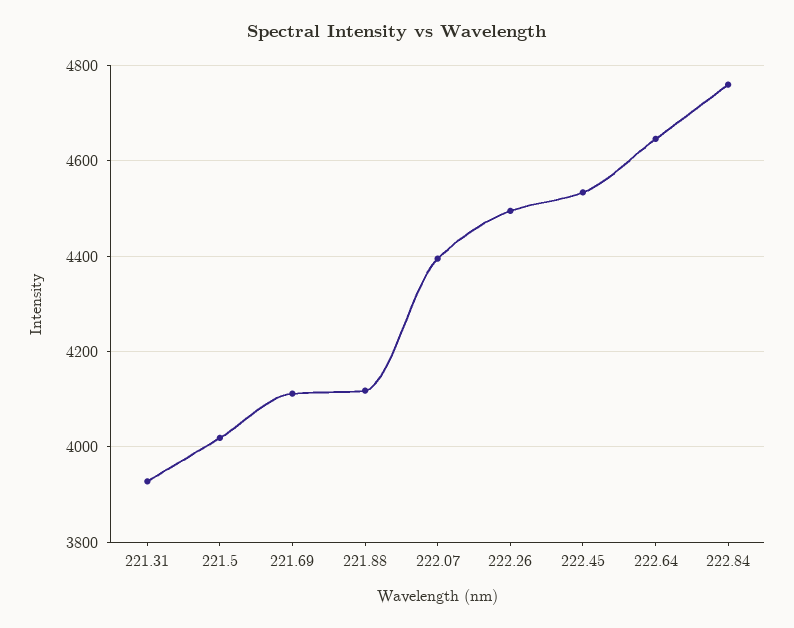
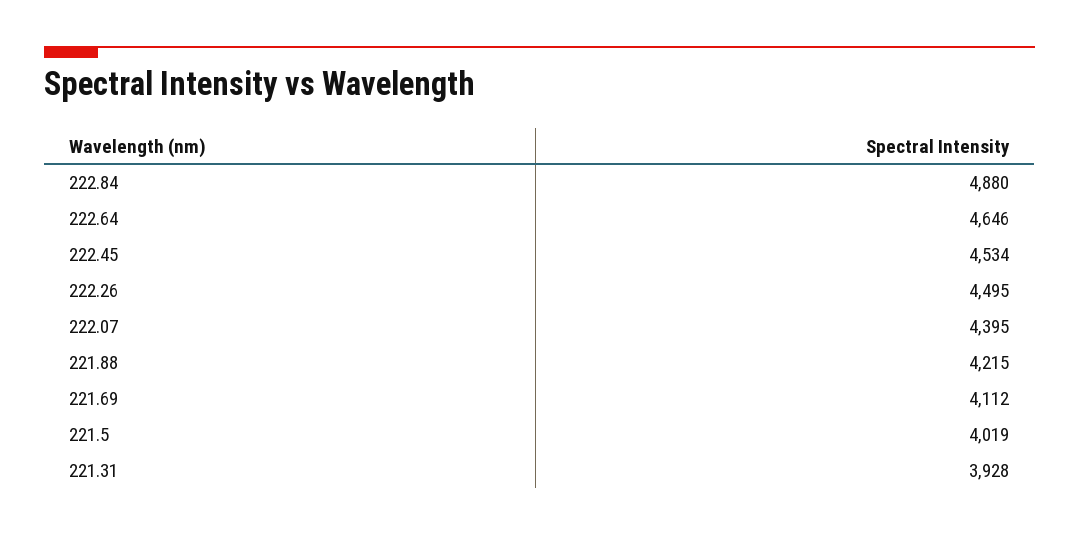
  {
    "221.31": 3928,
    "221.5": 4019,
    "221.69": 4112,
-   "221.88": 4120,
+   "221.88": 4215,
    "222.07": 4395,
    "222.26": 4495,
    "222.45": 4534,
    "222.64": 4646,
-   "222.84": 4760
+   "222.84": 4880
  }

